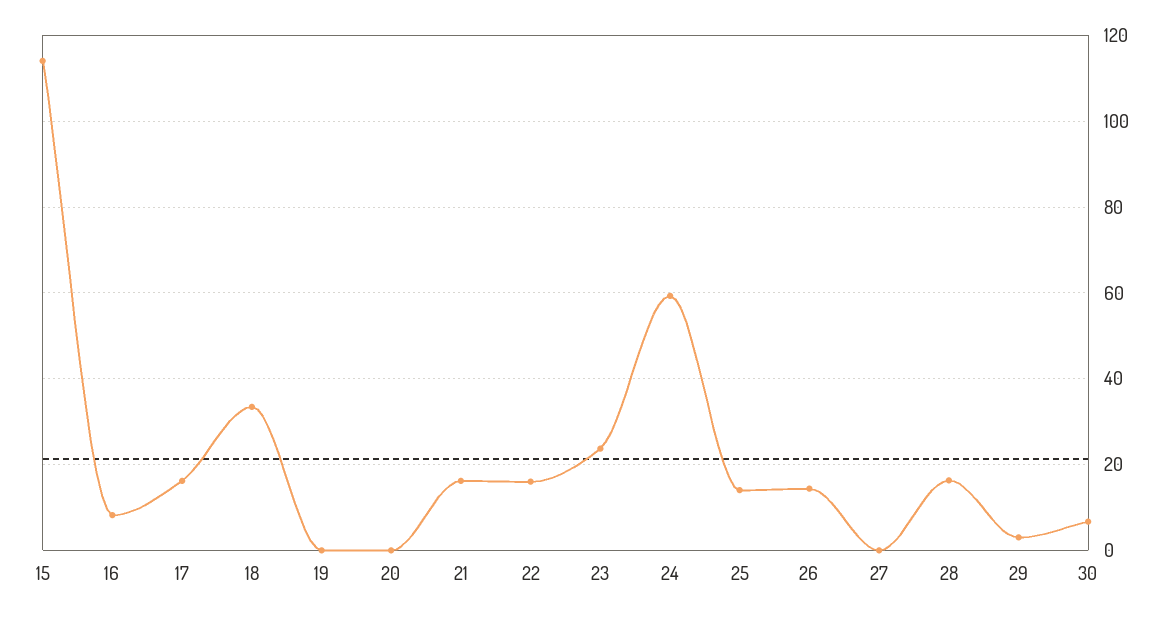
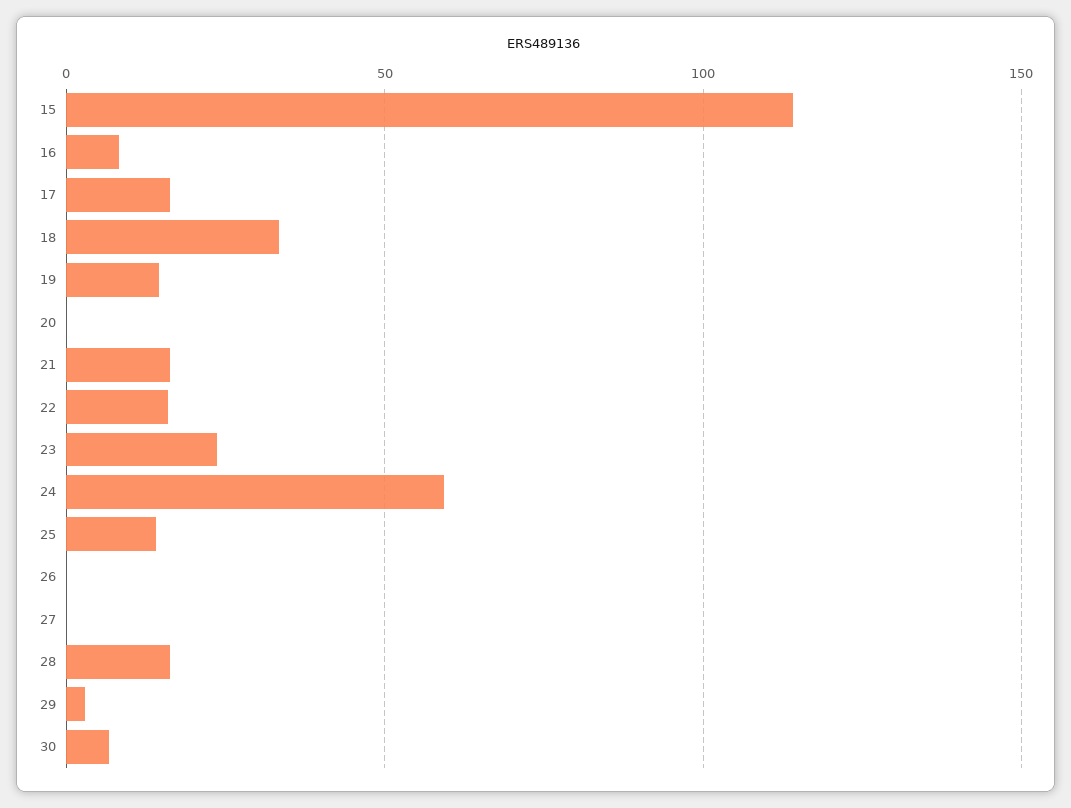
  {
    "15": 114,
    "16": 8,
    "17": 16,
    "18": 34,
-   "19": 0,
+   "19": 15,
    "20": 0,
    "21": 16,
    "22": 16,
    "23": 24,
    "24": 60,
    "25": 14,
-   "26": 14,
+   "26": 0,
    "27": 0,
    "28": 16,
    "29": 4,
    "30": 6
  }

